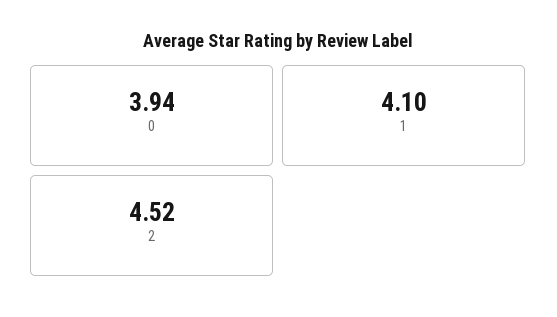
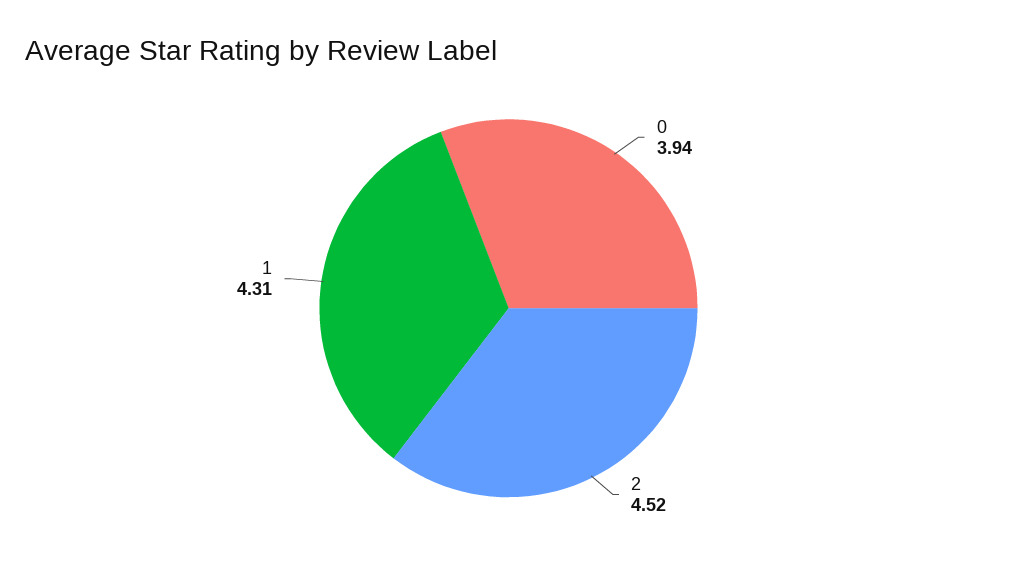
  {
    "0": 3.94,
-   "1": 4.1,
+   "1": 4.31,
    "2": 4.52
  }

